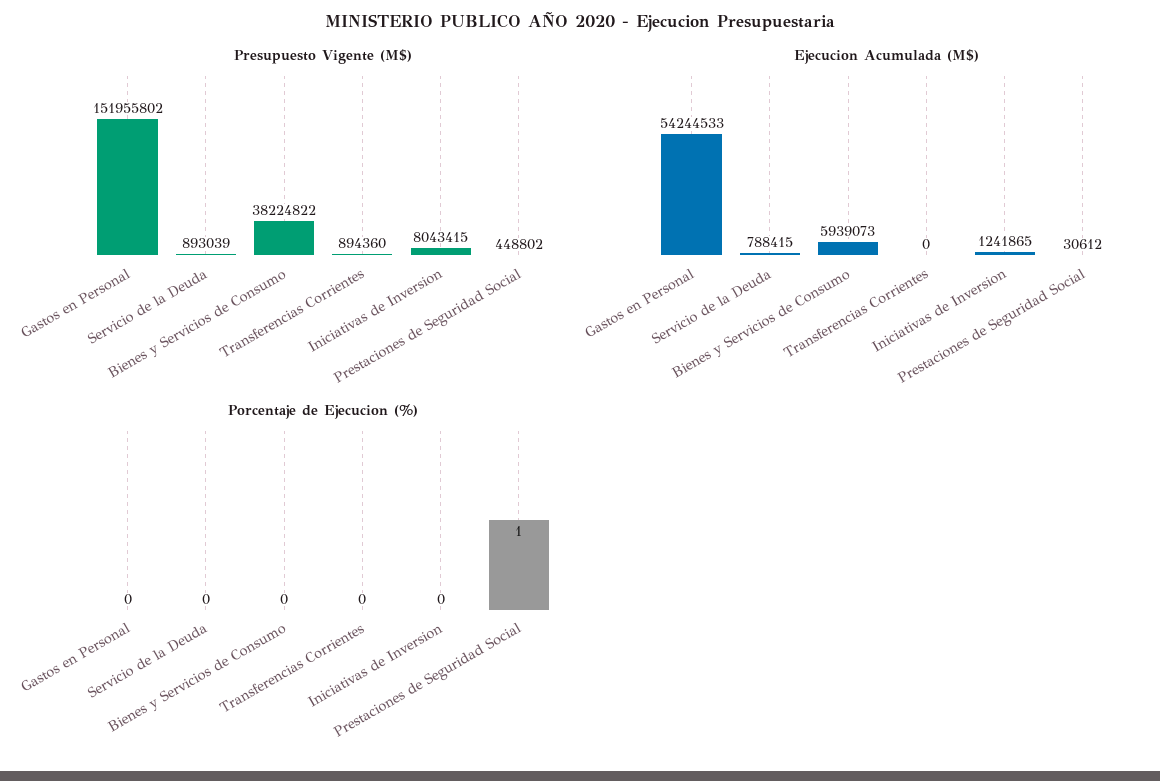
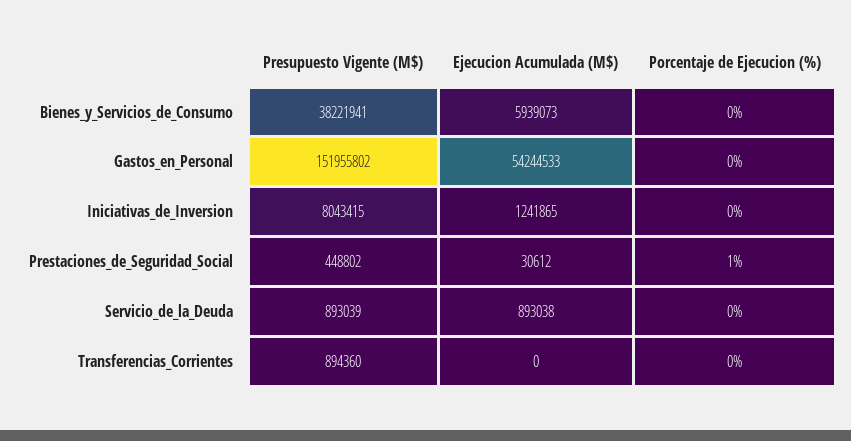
  {
    "Presupuesto Vigente (M$)": {
      "Gastos en Personal": 151955802,
      "Servicio de la Deuda": 893039,
-     "Bienes y Servicios de Consumo": 38224822,
+     "Bienes y Servicios de Consumo": 38221941,
      "Transferencias Corrientes": 894360,
      "Iniciativas de Inversion": 8043415,
      "Prestaciones de Seguridad Social": 448802
    },
    "Ejecucion Acumulada (M$)": {
      "Gastos en Personal": 54244533,
-     "Servicio de la Deuda": 788415,
+     "Servicio de la Deuda": 893038,
      "Bienes y Servicios de Consumo": 5939073,
      "Transferencias Corrientes": 0,
      "Iniciativas de Inversion": 1241865,
      "Prestaciones de Seguridad Social": 30612
    },
    "Porcentaje de Ejecucion (%)": {
      "Gastos en Personal": 0,
      "Servicio de la Deuda": 0,
      "Bienes y Servicios de Consumo": 0,
      "Transferencias Corrientes": 0,
      "Iniciativas de Inversion": 0,
      "Prestaciones de Seguridad Social": 1
    }
  }

